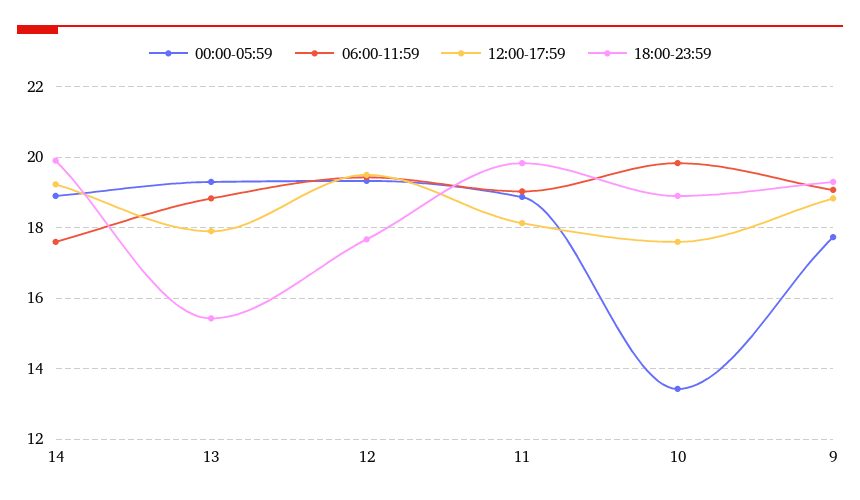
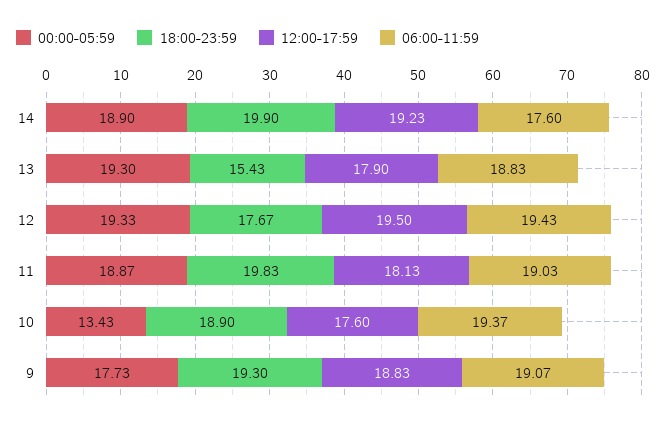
  {
    "00:00-05:59": {
      "14": 18.9,
      "13": 19.3,
      "12": 19.33,
      "11": 18.87,
      "10": 13.43,
      "9": 17.73
    },
    "06:00-11:59": {
      "14": 17.6,
      "13": 18.83,
      "12": 19.43,
      "11": 19.03,
-     "10": 19.8,
+     "10": 19.37,
      "9": 19.07
    },
    "12:00-17:59": {
      "14": 19.23,
      "13": 17.9,
      "12": 19.5,
      "11": 18.13,
      "10": 17.6,
      "9": 18.83
    },
    "18:00-23:59": {
      "14": 19.9,
      "13": 15.43,
      "12": 17.67,
      "11": 19.83,
      "10": 18.9,
      "9": 19.3
    }
  }

